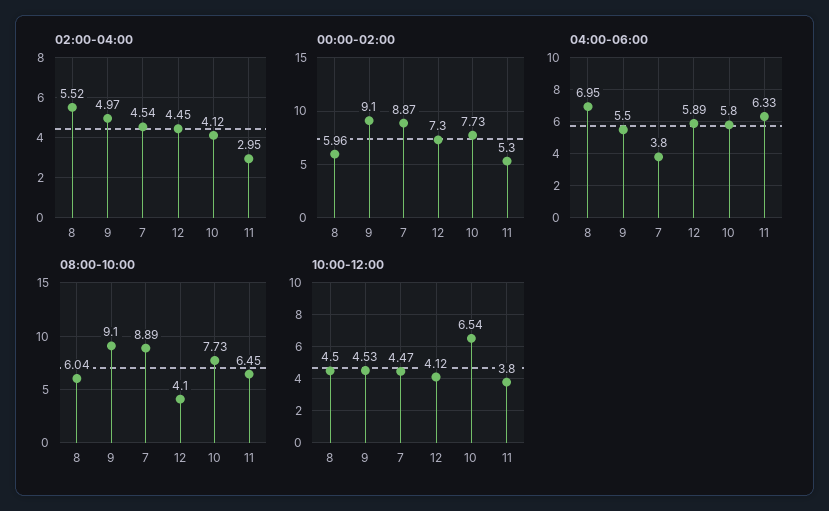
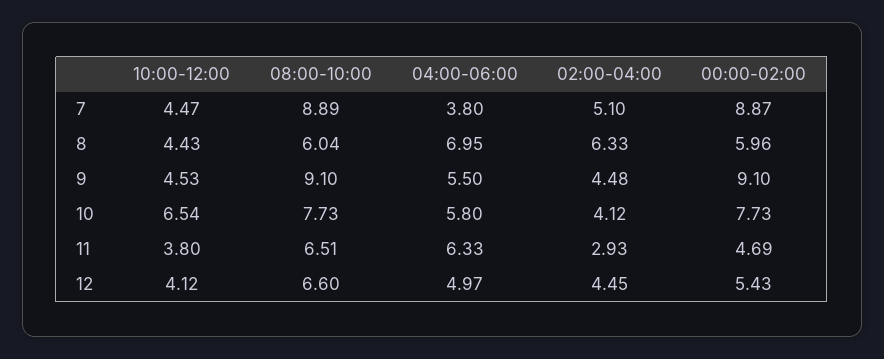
  {
    "02:00-04:00": {
-     "8": 5.52,
+     "8": 6.33,
-     "9": 4.97,
+     "9": 4.48,
-     "7": 4.54,
+     "7": 5.1,
      "12": 4.45,
      "10": 4.12,
-     "11": 2.95
+     "11": 2.93
    },
    "00:00-02:00": {
      "8": 5.96,
      "9": 9.1,
      "7": 8.87,
-     "12": 7.3,
+     "12": 5.43,
      "10": 7.73,
-     "11": 5.3
+     "11": 4.69
    },
    "04:00-06:00": {
      "8": 6.95,
      "9": 5.5,
      "7": 3.8,
-     "12": 5.89,
+     "12": 4.97,
      "10": 5.8,
      "11": 6.33
    },
    "08:00-10:00": {
      "8": 6.04,
      "9": 9.1,
      "7": 8.89,
-     "12": 4.1,
+     "12": 6.6,
      "10": 7.73,
-     "11": 6.45
+     "11": 6.51
    },
    "10:00-12:00": {
-     "8": 4.5,
+     "8": 4.43,
      "9": 4.53,
      "7": 4.47,
      "12": 4.12,
      "10": 6.54,
      "11": 3.8
    }
  }

